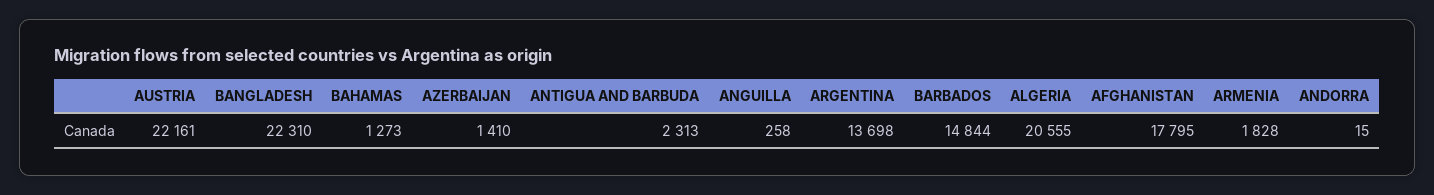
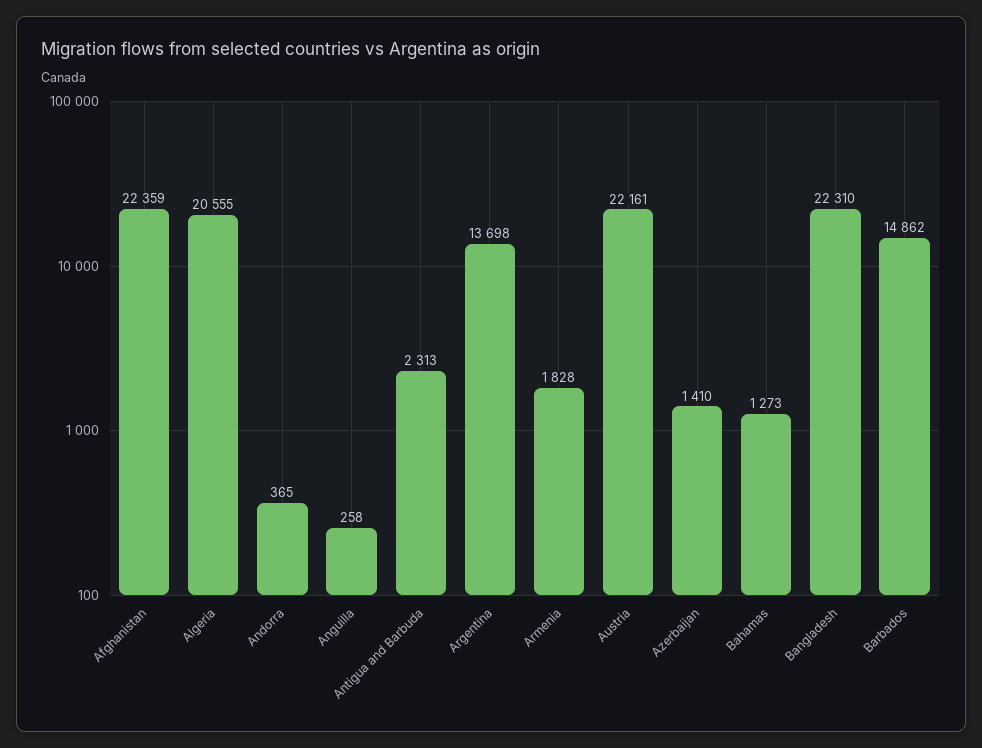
  {
    "AUSTRIA": 22161,
    "BANGLADESH": 22310,
    "BAHAMAS": 1273,
    "AZERBAIJAN": 1410,
    "ANTIGUA AND BARBUDA": 2313,
    "ANGUILLA": 258,
    "ARGENTINA": 13698,
-   "BARBADOS": 14844,
+   "BARBADOS": 14862,
    "ALGERIA": 20555,
-   "AFGHANISTAN": 17795,
+   "AFGHANISTAN": 22359,
    "ARMENIA": 1828,
-   "ANDORRA": 15
+   "ANDORRA": 365
  }

